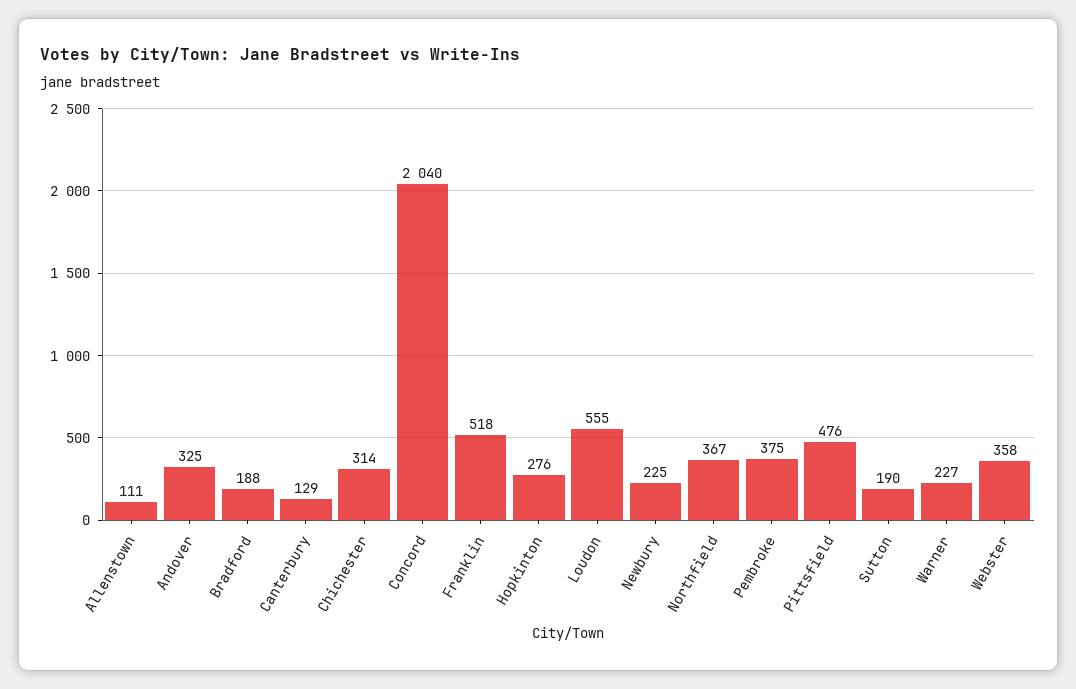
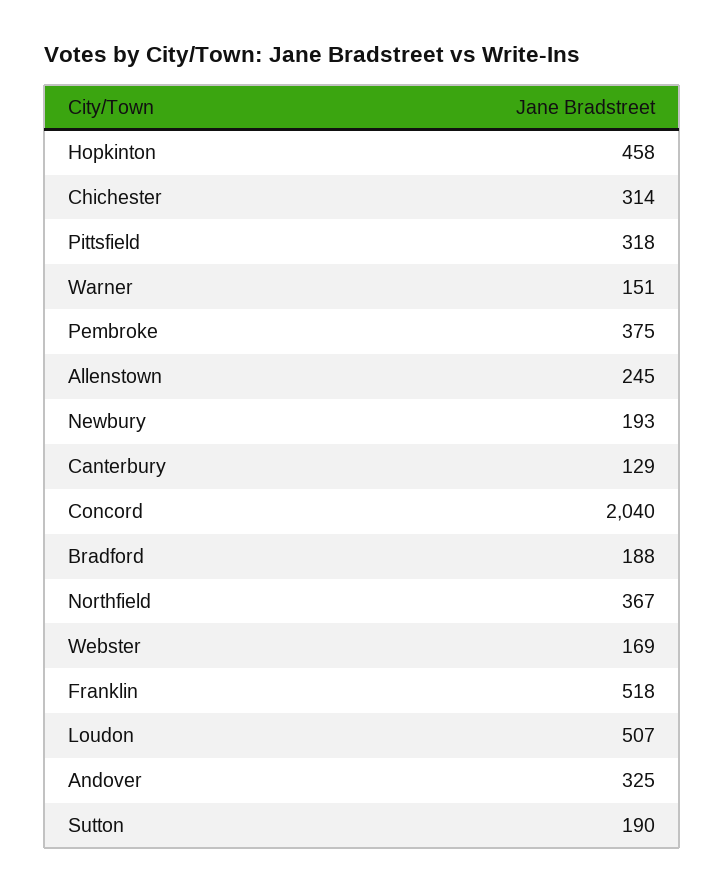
  {
-   "Allenstown": 111,
+   "Allenstown": 245,
    "Andover": 325,
    "Bradford": 188,
    "Canterbury": 129,
    "Chichester": 314,
    "Concord": 2040,
    "Franklin": 518,
-   "Hopkinton": 276,
+   "Hopkinton": 458,
-   "Loudon": 555,
+   "Loudon": 507,
-   "Newbury": 225,
+   "Newbury": 193,
    "Northfield": 367,
    "Pembroke": 375,
-   "Pittsfield": 476,
+   "Pittsfield": 318,
    "Sutton": 190,
-   "Warner": 227,
+   "Warner": 151,
-   "Webster": 358
+   "Webster": 169
  }

